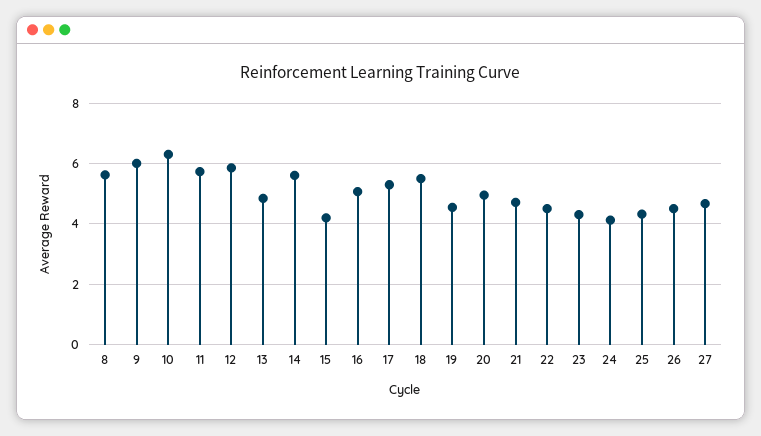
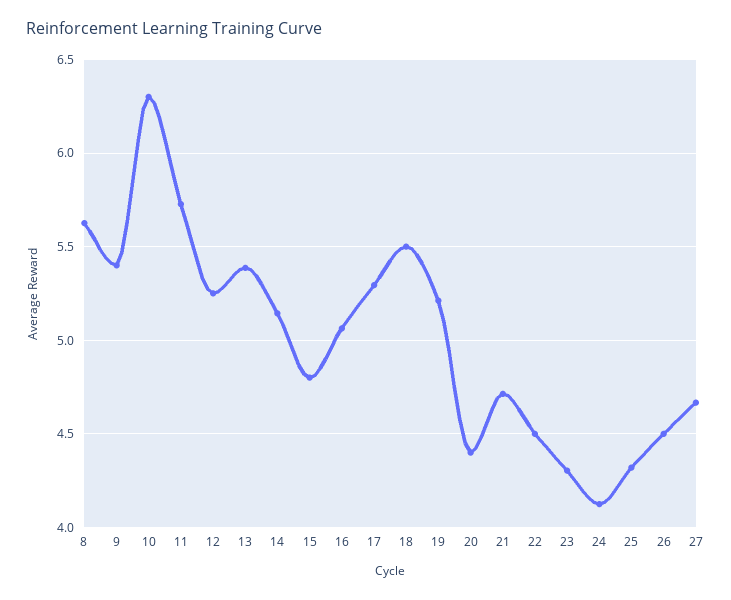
  {
    "8": 5.65,
-   "9": 6,
+   "9": 5.4,
    "10": 6.3,
    "11": 5.75,
-   "12": 5.8,
+   "12": 5.25,
-   "13": 4.8,
+   "13": 5.4,
-   "14": 5.6,
+   "14": 5.15,
-   "15": 4.2,
+   "15": 4.8,
    "16": 5.05,
    "17": 5.3,
    "18": 5.5,
-   "19": 4.6,
+   "19": 5.2,
-   "20": 5,
+   "20": 4.4,
    "21": 4.7,
    "22": 4.5,
    "23": 4.3,
    "24": 4.15,
    "25": 4.3,
    "26": 4.5,
    "27": 4.65
  }

